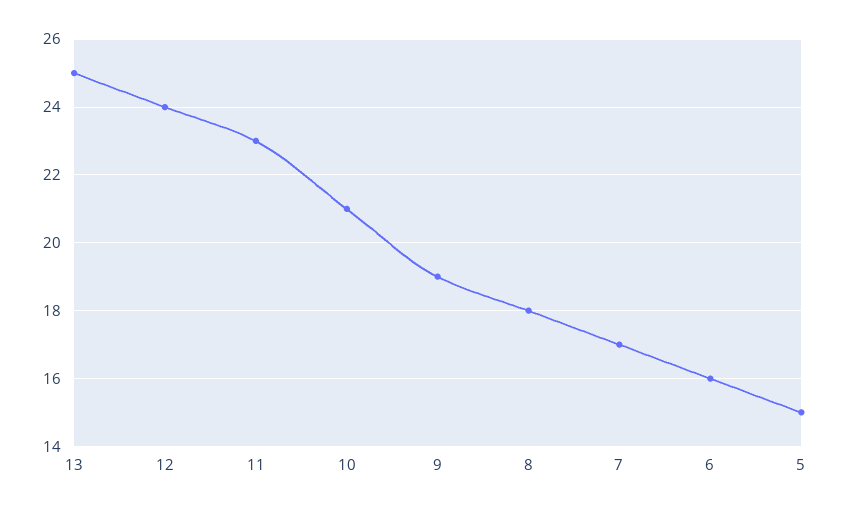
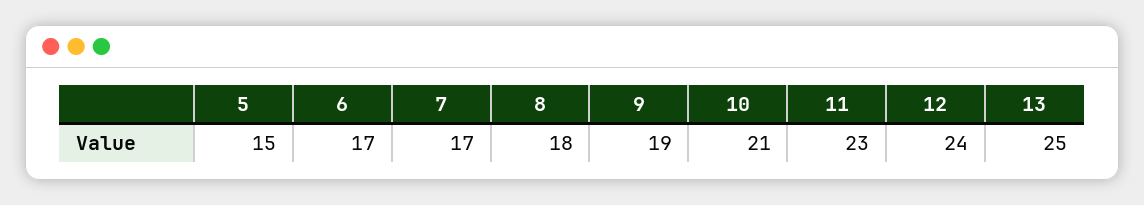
  {
    "13": 25,
    "12": 24,
    "11": 23,
    "10": 21,
    "9": 19,
    "8": 18,
    "7": 17,
-   "6": 16,
+   "6": 17,
    "5": 15
  }

